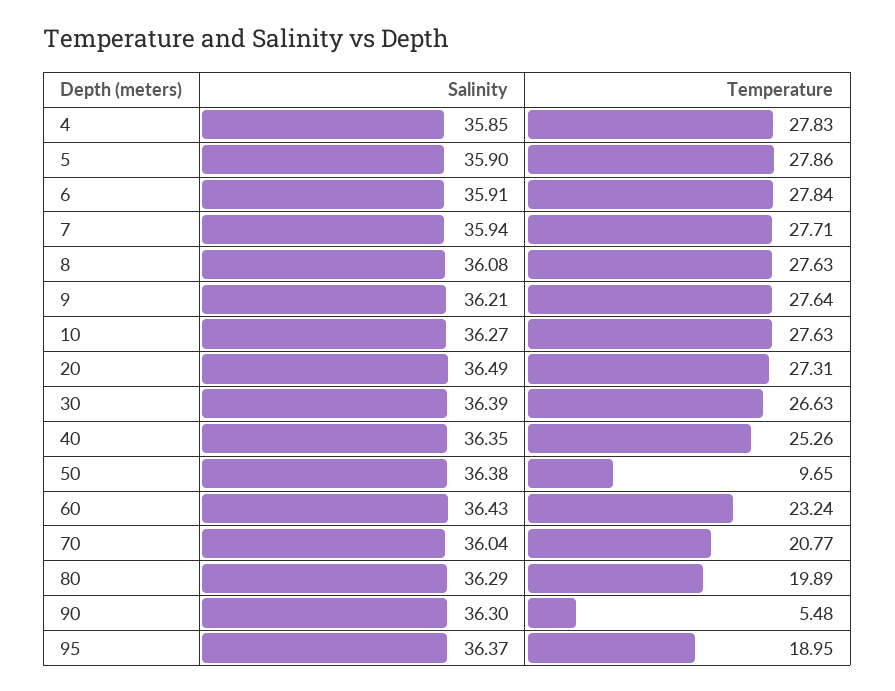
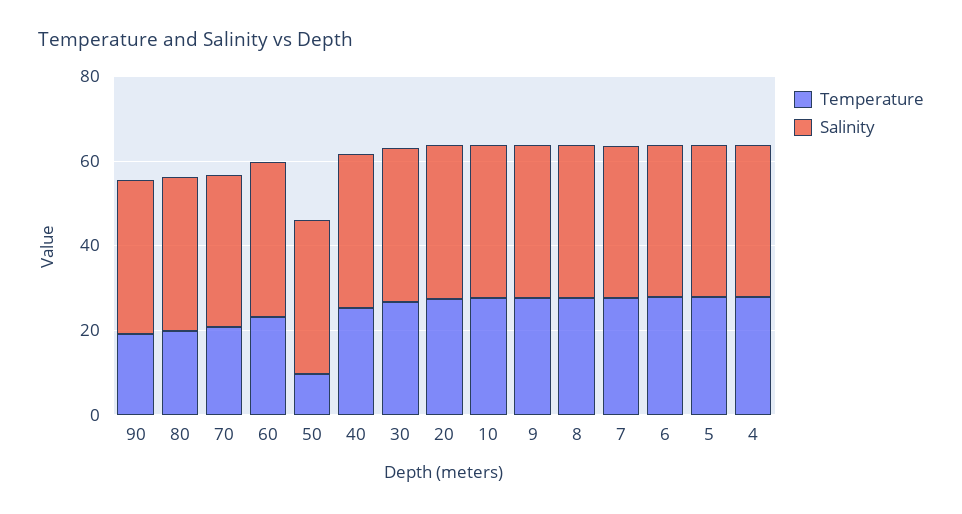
  {
    "Salinity": {
      "4": 35.85,
      "5": 35.9,
      "6": 35.91,
      "7": 35.94,
      "8": 36.08,
      "9": 36.21,
      "10": 36.27,
      "20": 36.49,
      "30": 36.39,
      "40": 36.35,
      "50": 36.38,
      "60": 36.43,
      "70": 36.04,
      "80": 36.29,
-     "90": 36.3,
+     "90": 36.3
-     "95": 36.37
    },
    "Temperature": {
      "4": 27.83,
      "5": 27.86,
      "6": 27.84,
      "7": 27.71,
      "8": 27.63,
      "9": 27.64,
      "10": 27.63,
      "20": 27.31,
      "30": 26.63,
      "40": 25.26,
      "50": 9.65,
      "60": 23.24,
      "70": 20.77,
      "80": 19.89,
-     "90": 5.48,
+     "90": 20
-     "95": 18.95
    }
  }

